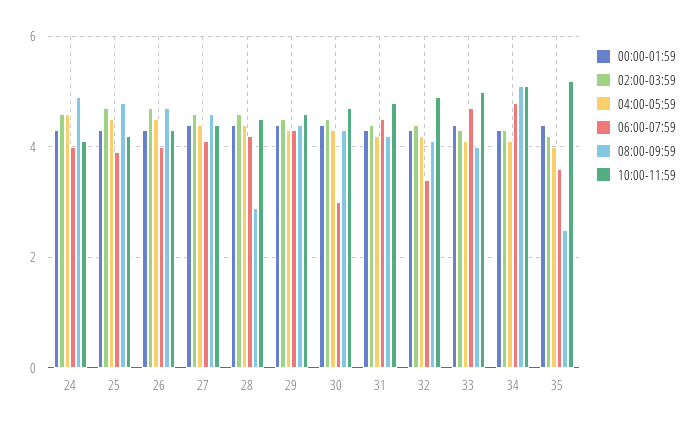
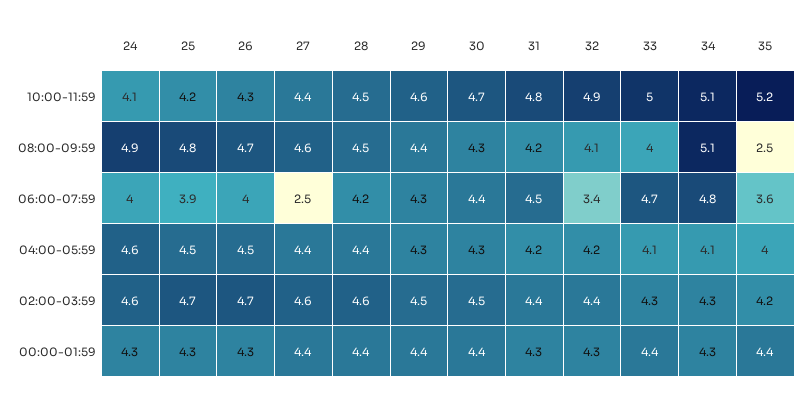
  {
    "00:00-01:59": {
      "24": 4.3,
      "25": 4.3,
      "26": 4.3,
      "27": 4.4,
      "28": 4.4,
      "29": 4.4,
      "30": 4.4,
      "31": 4.3,
      "32": 4.3,
      "33": 4.4,
      "34": 4.3,
      "35": 4.4
    },
    "02:00-03:59": {
      "24": 4.6,
      "25": 4.7,
      "26": 4.7,
      "27": 4.6,
      "28": 4.6,
      "29": 4.5,
      "30": 4.5,
      "31": 4.4,
      "32": 4.4,
      "33": 4.3,
      "34": 4.3,
      "35": 4.2
    },
    "04:00-05:59": {
      "24": 4.6,
      "25": 4.5,
      "26": 4.5,
      "27": 4.4,
      "28": 4.4,
      "29": 4.3,
      "30": 4.3,
      "31": 4.2,
      "32": 4.2,
      "33": 4.1,
      "34": 4.1,
      "35": 4
    },
    "06:00-07:59": {
      "24": 4,
      "25": 3.9,
      "26": 4,
-     "27": 4,
+     "27": 2.5,
      "28": 4.2,
      "29": 4.3,
-     "30": 3,
+     "30": 4.4,
      "31": 4.5,
      "32": 3.4,
      "33": 4.7,
      "34": 4.8,
      "35": 3.6
    },
    "08:00-09:59": {
      "24": 4.9,
      "25": 4.8,
      "26": 4.7,
      "27": 4.6,
-     "28": 3,
+     "28": 4.5,
      "29": 4.4,
      "30": 4.3,
      "31": 4.2,
      "32": 4.1,
      "33": 4,
      "34": 5.1,
      "35": 2.5
    },
    "10:00-11:59": {
      "24": 4.1,
      "25": 4.2,
      "26": 4.3,
      "27": 4.4,
      "28": 4.5,
      "29": 4.6,
      "30": 4.7,
      "31": 4.8,
      "32": 4.9,
      "33": 5,
      "34": 5.1,
      "35": 5.2
    }
  }

